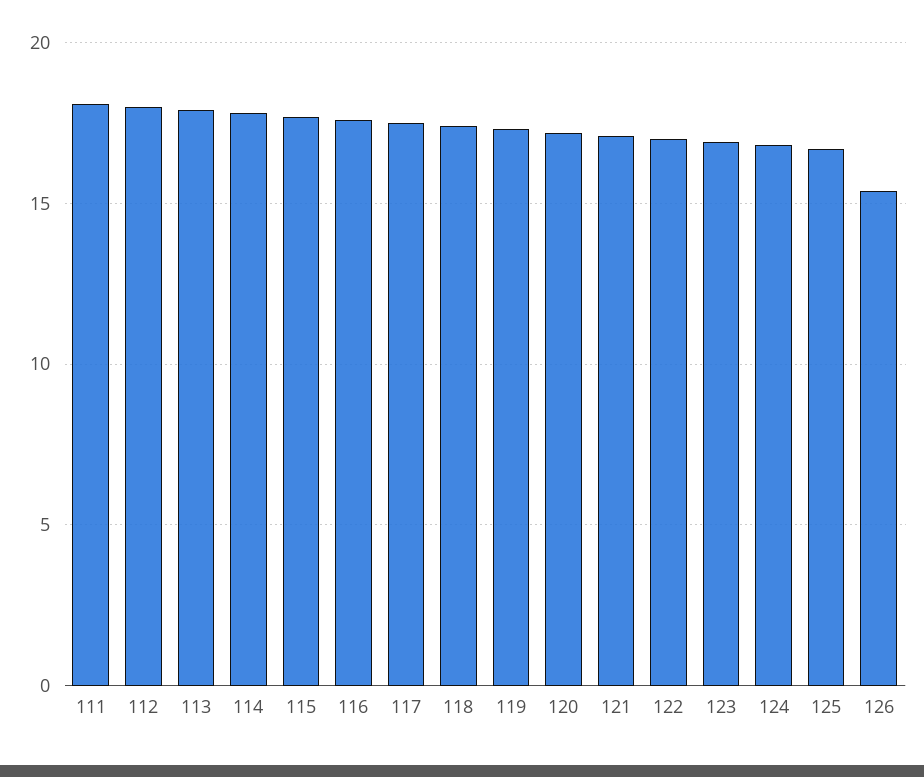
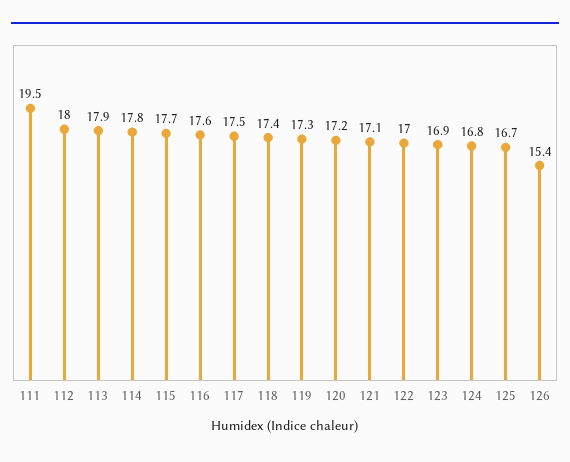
  {
-   "111": 18,
+   "111": 19.5,
    "112": 18,
    "113": 17.9,
    "114": 17.8,
    "115": 17.7,
    "116": 17.6,
    "117": 17.5,
    "118": 17.4,
    "119": 17.3,
    "120": 17.2,
    "121": 17.1,
    "122": 17,
    "123": 16.9,
    "124": 16.8,
    "125": 16.7,
    "126": 15.4
  }

